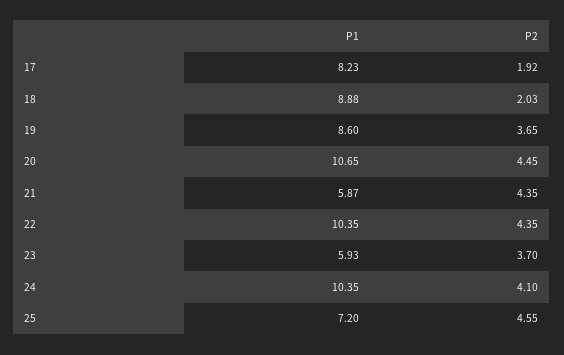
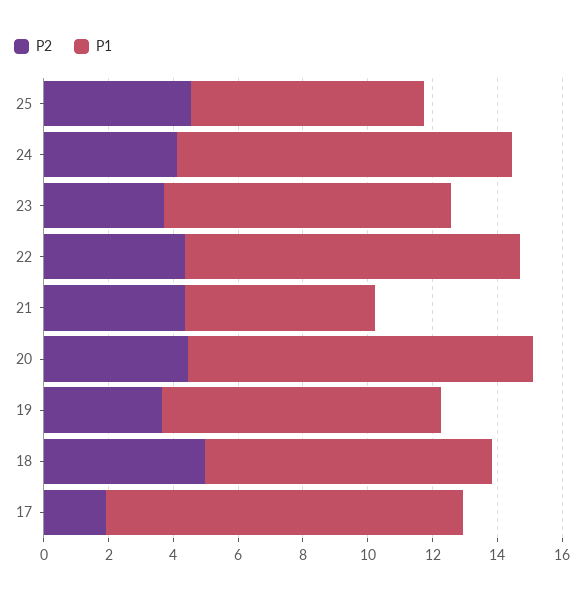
  {
    "P1": {
-     "17": 8.23,
+     "17": 11,
      "18": 8.88,
      "19": 8.6,
      "20": 10.65,
      "21": 5.87,
      "22": 10.35,
-     "23": 5.93,
+     "23": 9,
      "24": 10.35,
      "25": 7.2
    },
    "P2": {
      "17": 1.92,
-     "18": 2.03,
+     "18": 5,
      "19": 3.65,
      "20": 4.45,
      "21": 4.35,
      "22": 4.35,
      "23": 3.7,
      "24": 4.1,
      "25": 4.55
    }
  }

